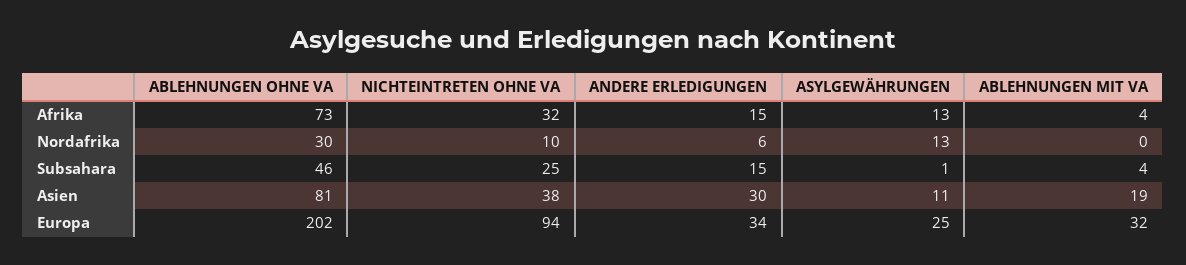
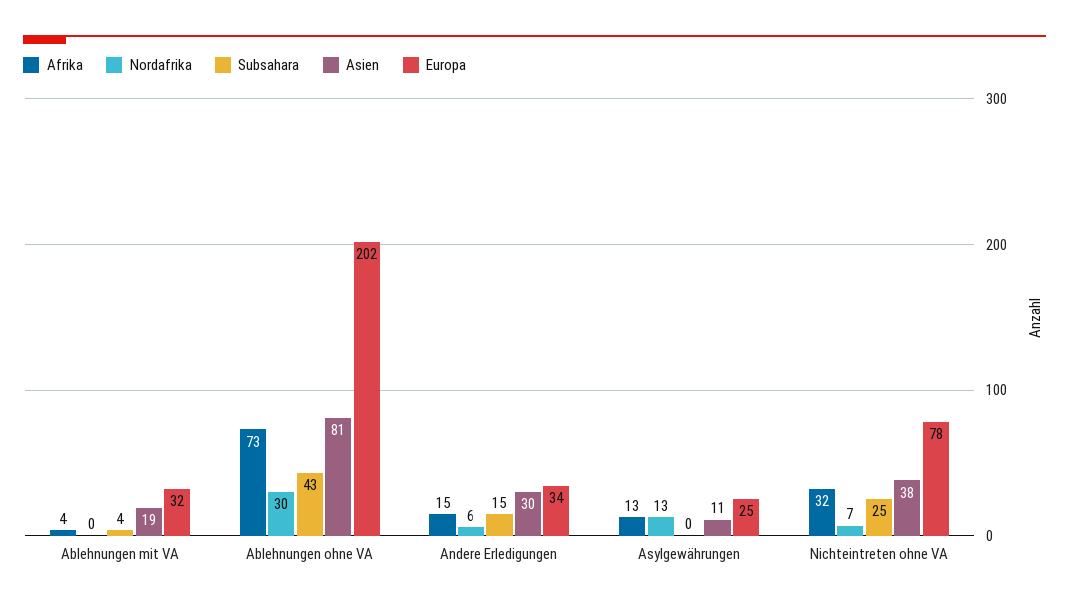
  {
    "Afrika": {
      "ABLEHNUNGEN OHNE VA": 73,
      "NICHTEINTRETEN OHNE VA": 32,
      "ANDERE ERLEDIGUNGEN": 15,
      "ASYLGEWÄHRUNGEN": 13,
      "ABLEHNUNGEN MIT VA": 4
    },
    "Nordafrika": {
      "ABLEHNUNGEN OHNE VA": 30,
-     "NICHTEINTRETEN OHNE VA": 10,
+     "NICHTEINTRETEN OHNE VA": 7,
      "ANDERE ERLEDIGUNGEN": 6,
      "ASYLGEWÄHRUNGEN": 13,
      "ABLEHNUNGEN MIT VA": 0
    },
    "Subsahara": {
-     "ABLEHNUNGEN OHNE VA": 46,
+     "ABLEHNUNGEN OHNE VA": 43,
      "NICHTEINTRETEN OHNE VA": 25,
      "ANDERE ERLEDIGUNGEN": 15,
-     "ASYLGEWÄHRUNGEN": 1,
+     "ASYLGEWÄHRUNGEN": 0,
      "ABLEHNUNGEN MIT VA": 4
    },
    "Asien": {
      "ABLEHNUNGEN OHNE VA": 81,
      "NICHTEINTRETEN OHNE VA": 38,
      "ANDERE ERLEDIGUNGEN": 30,
      "ASYLGEWÄHRUNGEN": 11,
      "ABLEHNUNGEN MIT VA": 19
    },
    "Europa": {
      "ABLEHNUNGEN OHNE VA": 202,
-     "NICHTEINTRETEN OHNE VA": 94,
+     "NICHTEINTRETEN OHNE VA": 78,
      "ANDERE ERLEDIGUNGEN": 34,
      "ASYLGEWÄHRUNGEN": 25,
      "ABLEHNUNGEN MIT VA": 32
    }
  }

